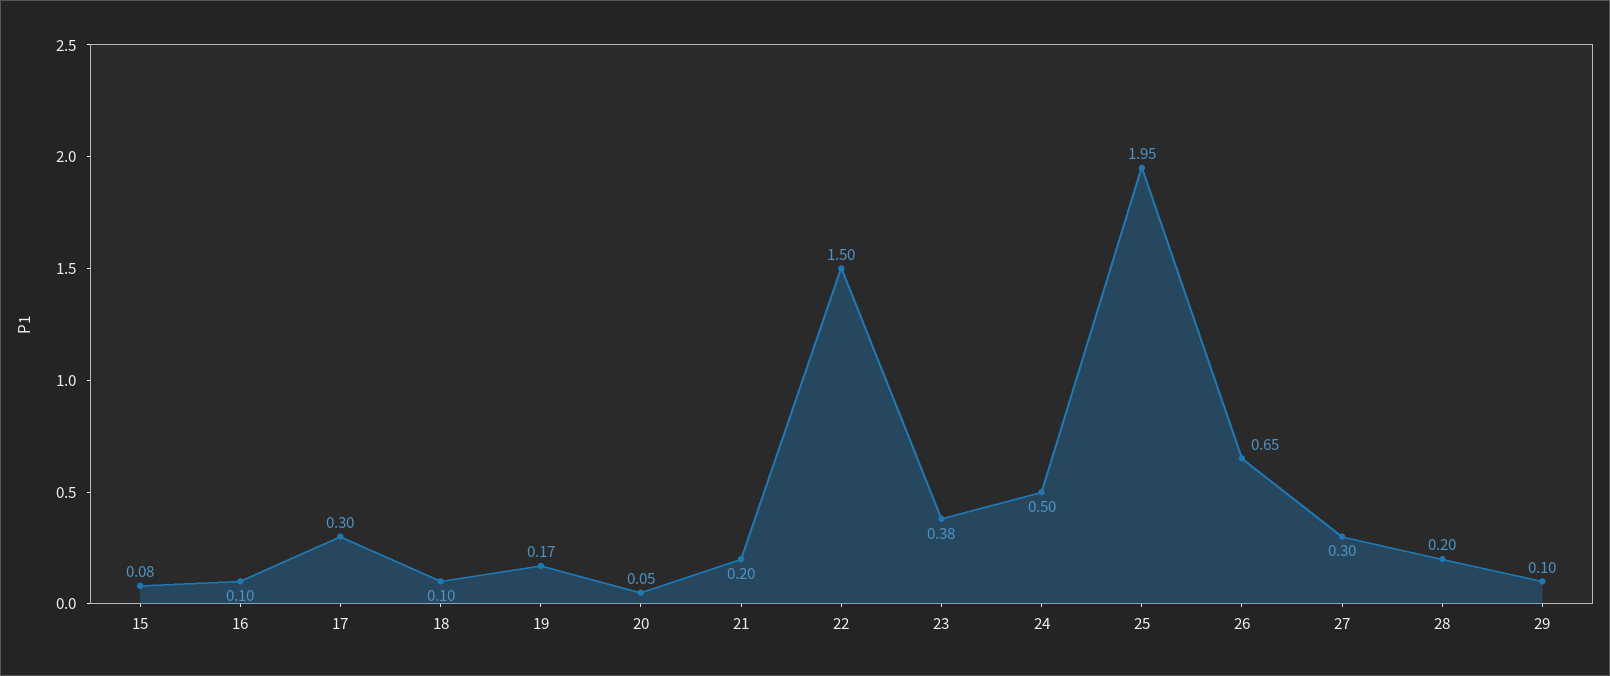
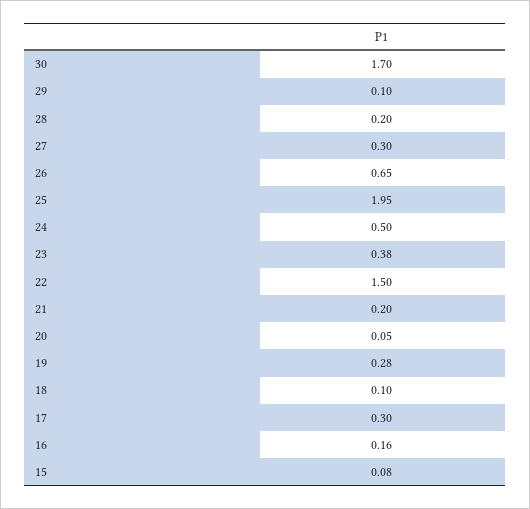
  {
    "15": 0.08,
-   "16": 0.1,
+   "16": 0.16,
    "17": 0.3,
    "18": 0.1,
-   "19": 0.17,
+   "19": 0.28,
    "20": 0.05,
    "21": 0.2,
    "22": 1.5,
    "23": 0.38,
    "24": 0.5,
    "25": 1.95,
    "26": 0.65,
    "27": 0.3,
    "28": 0.2,
-   "29": 0.1
+   "29": 0.1,
+   "30": 1.7
  }

